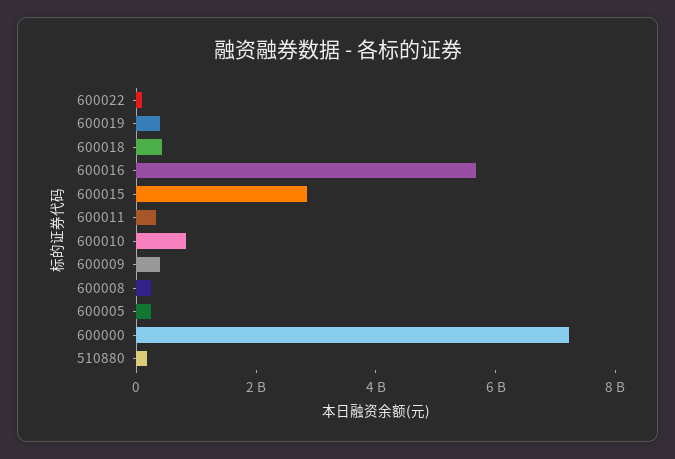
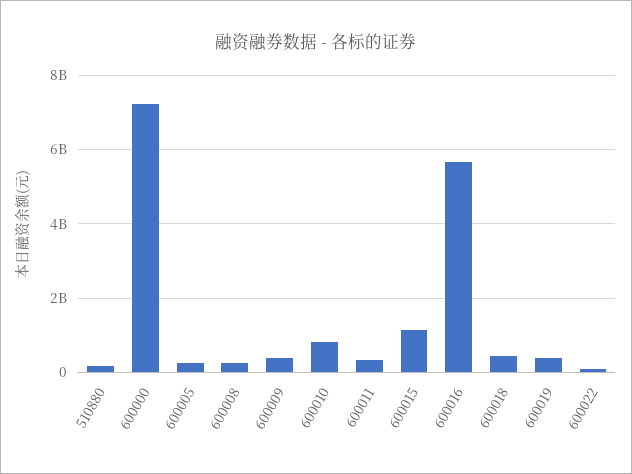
  {
    "600022": 0,
    "600019": 400000000,
    "600018": 400000000,
    "600016": 5600000000,
-   "600015": 3000000000,
+   "600015": 1200000000,
    "600011": 400000000,
    "600010": 800000000,
    "600009": 400000000,
    "600008": 200000000,
    "600005": 200000000,
    "600000": 7200000000,
    "510880": 200000000
  }

